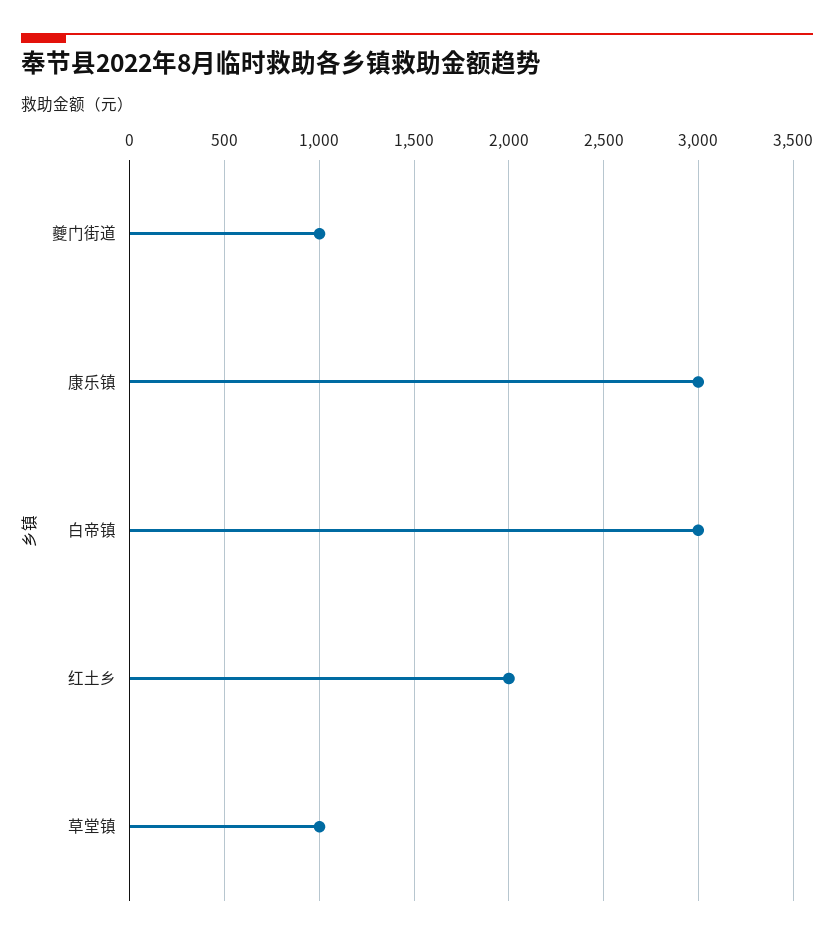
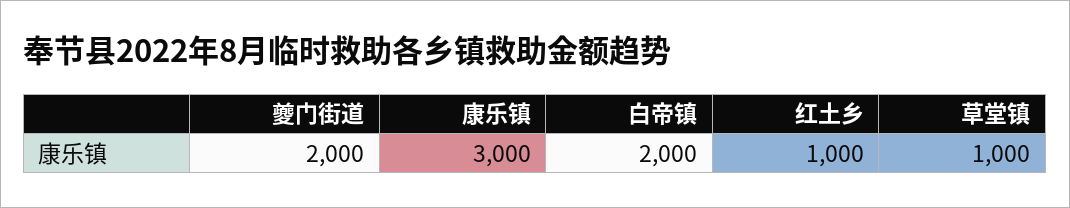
  {
-   "夔门街道": 1000,
+   "夔门街道": 2000,
    "康乐镇": 3000,
-   "白帝镇": 3000,
+   "白帝镇": 2000,
-   "红土乡": 2000,
+   "红土乡": 1000,
    "草堂镇": 1000
  }

